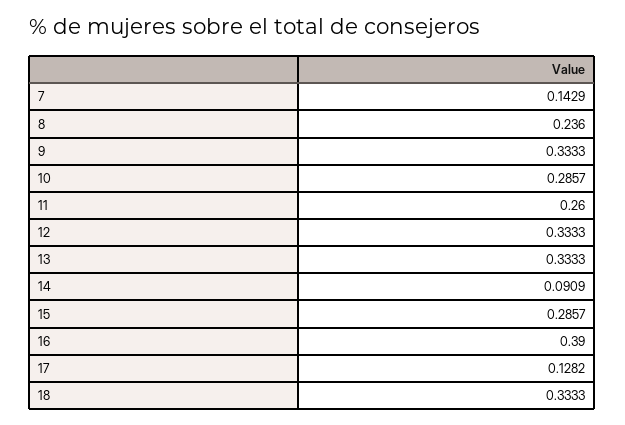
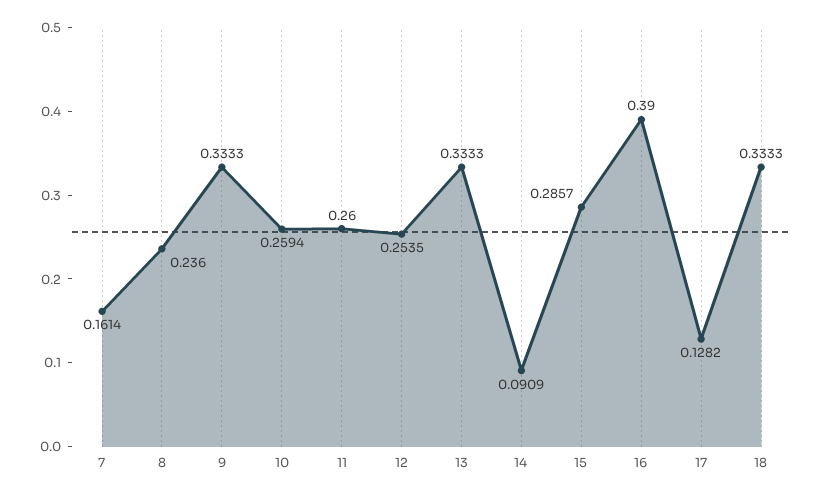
  {
-   "7": 0.1429,
+   "7": 0.1614,
    "8": 0.236,
    "9": 0.3333,
-   "10": 0.2857,
+   "10": 0.2594,
    "11": 0.26,
-   "12": 0.3333,
+   "12": 0.2535,
    "13": 0.3333,
    "14": 0.0909,
    "15": 0.2857,
    "16": 0.39,
    "17": 0.1282,
    "18": 0.3333
  }

